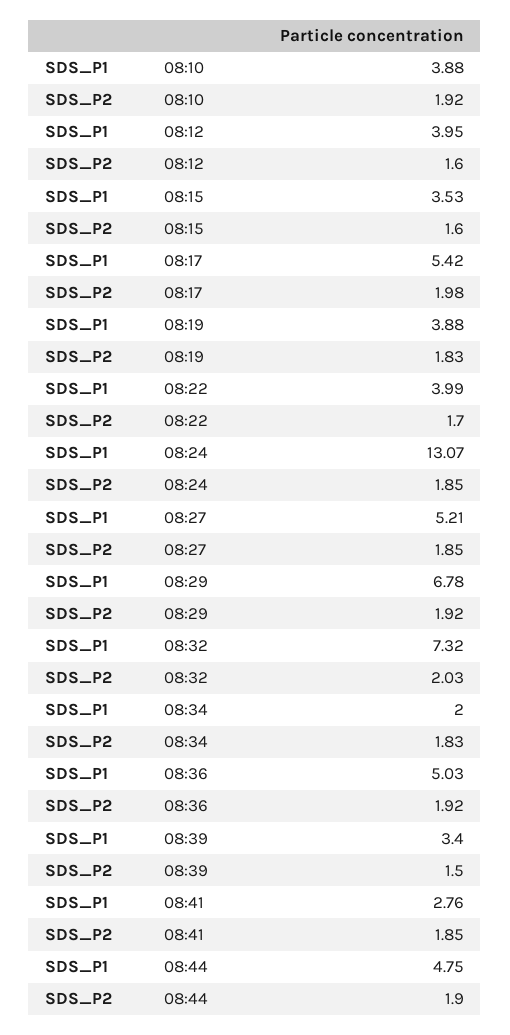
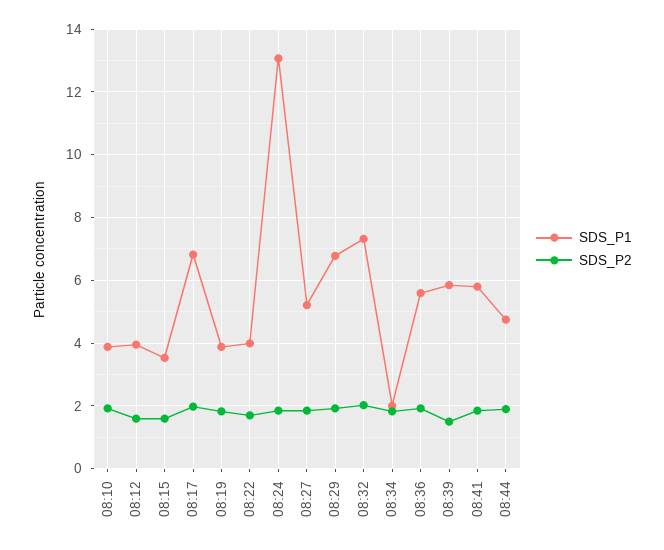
  {
    "SDS_P1": {
      "08:10": 3.88,
      "08:12": 3.95,
      "08:15": 3.53,
-     "08:17": 5.42,
+     "08:17": 6.8,
      "08:19": 3.88,
      "08:22": 3.99,
      "08:24": 13.07,
      "08:27": 5.21,
      "08:29": 6.78,
      "08:32": 7.32,
      "08:34": 2,
-     "08:36": 5.03,
+     "08:36": 5.6,
-     "08:39": 3.4,
+     "08:39": 5.8,
-     "08:41": 2.76,
+     "08:41": 5.8,
      "08:44": 4.75
    },
    "SDS_P2": {
      "08:10": 1.92,
      "08:12": 1.6,
      "08:15": 1.6,
      "08:17": 1.98,
      "08:19": 1.83,
      "08:22": 1.7,
      "08:24": 1.85,
      "08:27": 1.85,
      "08:29": 1.92,
      "08:32": 2.03,
      "08:34": 1.83,
      "08:36": 1.92,
      "08:39": 1.5,
      "08:41": 1.85,
      "08:44": 1.9
    }
  }

